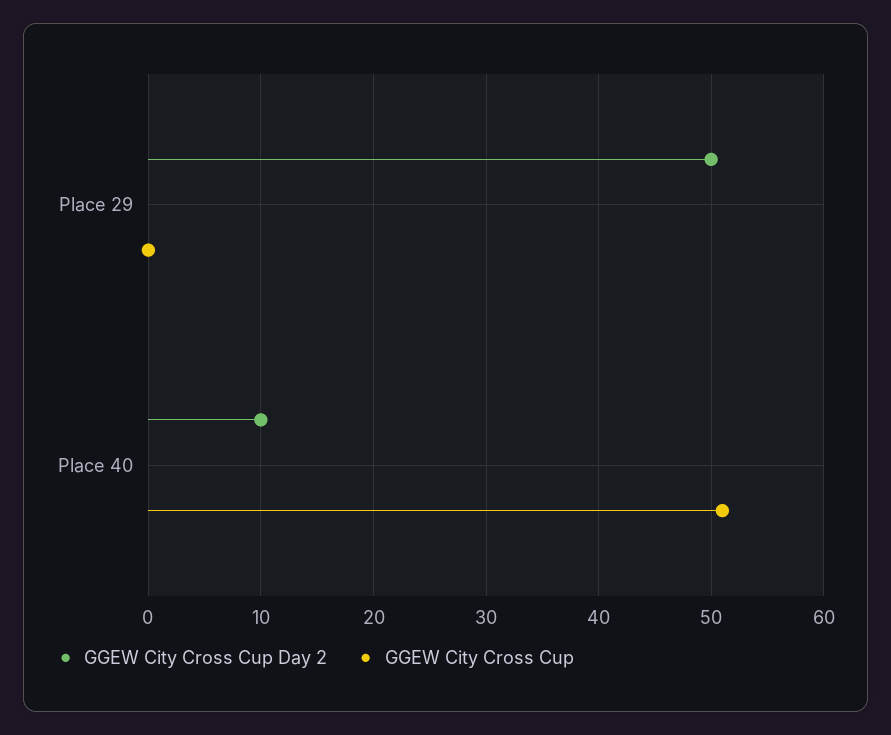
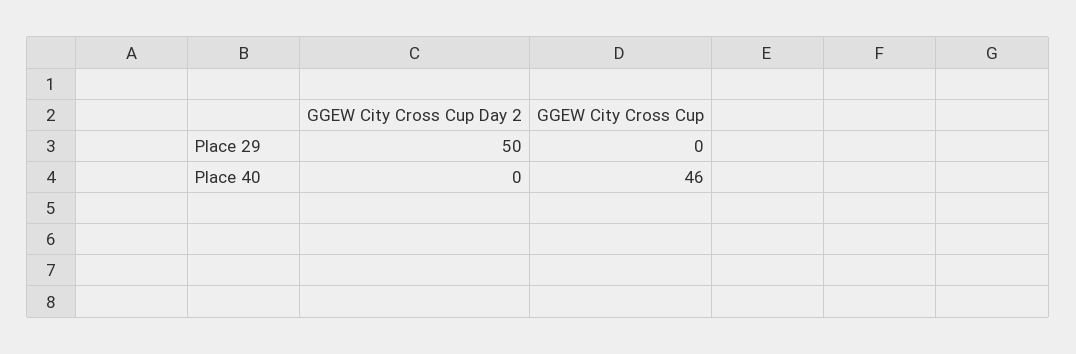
  {
    "GGEW City Cross Cup Day 2": {
      "Place 29": 50,
-     "Place 40": 10
+     "Place 40": 0
    },
    "GGEW City Cross Cup": {
      "Place 29": 0,
-     "Place 40": 51
+     "Place 40": 46
    }
  }

